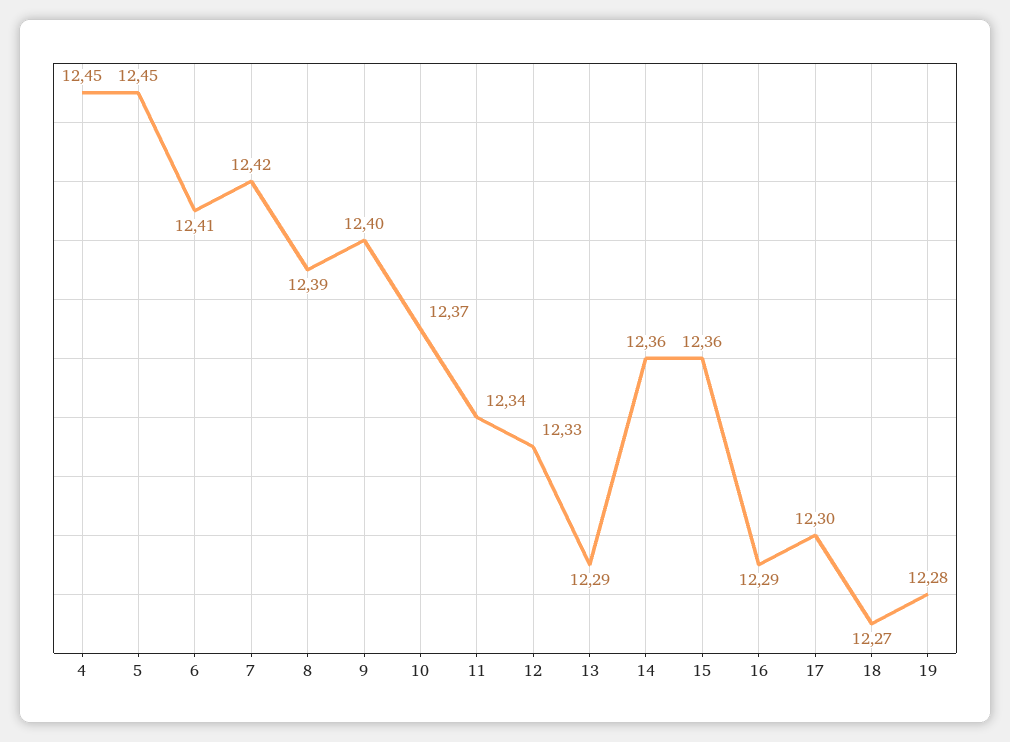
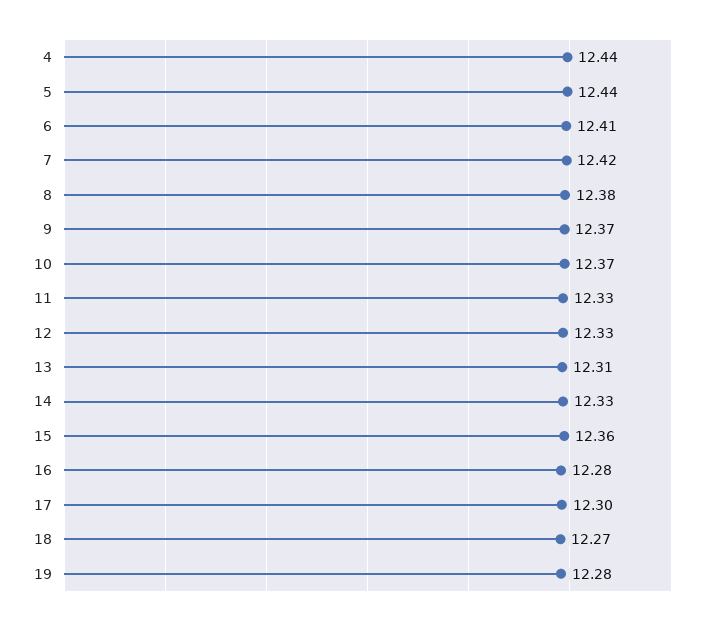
  {
-   "4": 12.45,
+   "4": 12.44,
-   "5": 12.45,
+   "5": 12.44,
    "6": 12.41,
    "7": 12.42,
-   "8": 12.39,
+   "8": 12.38,
-   "9": 12.4,
+   "9": 12.37,
    "10": 12.37,
-   "11": 12.34,
+   "11": 12.33,
    "12": 12.33,
-   "13": 12.29,
+   "13": 12.31,
-   "14": 12.36,
+   "14": 12.33,
    "15": 12.36,
-   "16": 12.29,
+   "16": 12.28,
    "17": 12.3,
    "18": 12.27,
    "19": 12.28
  }

